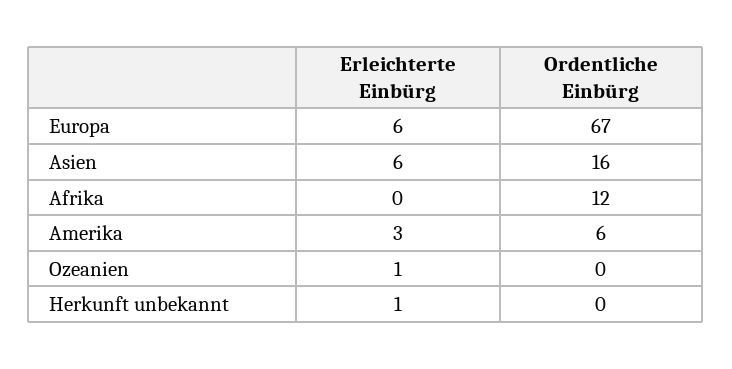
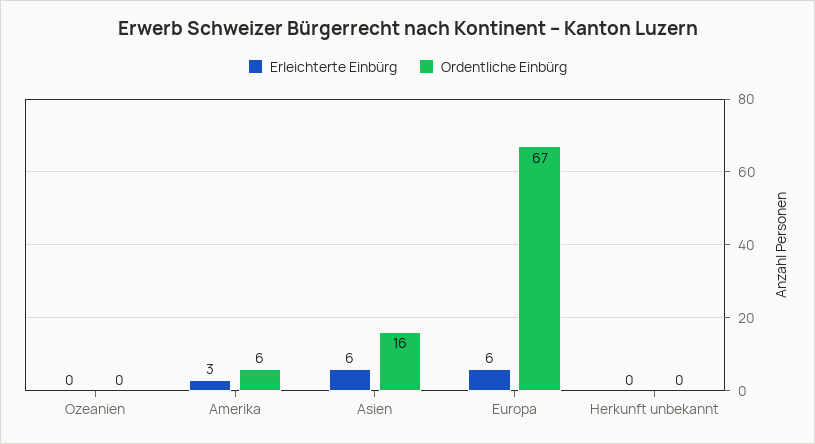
  {
    "Erleichterte Einbürg": {
      "Europa": 6,
      "Asien": 6,
-     "Afrika": 0,
      "Amerika": 3,
-     "Ozeanien": 1,
+     "Ozeanien": 0,
-     "Herkunft unbekannt": 1
+     "Herkunft unbekannt": 0
    },
    "Ordentliche Einbürg": {
      "Europa": 67,
      "Asien": 16,
-     "Afrika": 12,
      "Amerika": 6,
      "Ozeanien": 0,
      "Herkunft unbekannt": 0
    }
  }

